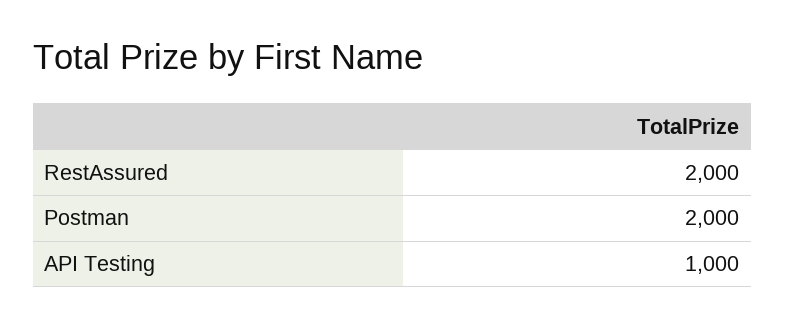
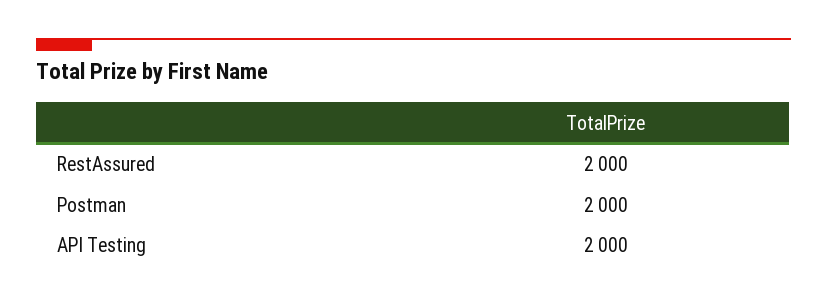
  {
    "RestAssured": 2000,
    "Postman": 2000,
-   "API Testing": 1000
+   "API Testing": 2000
  }

